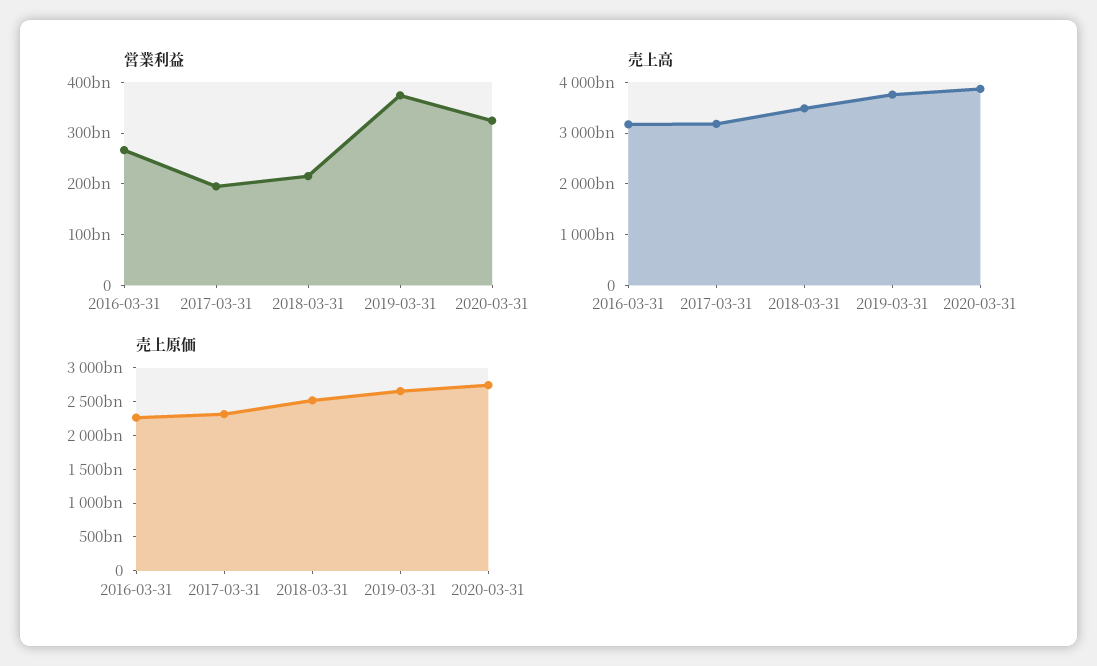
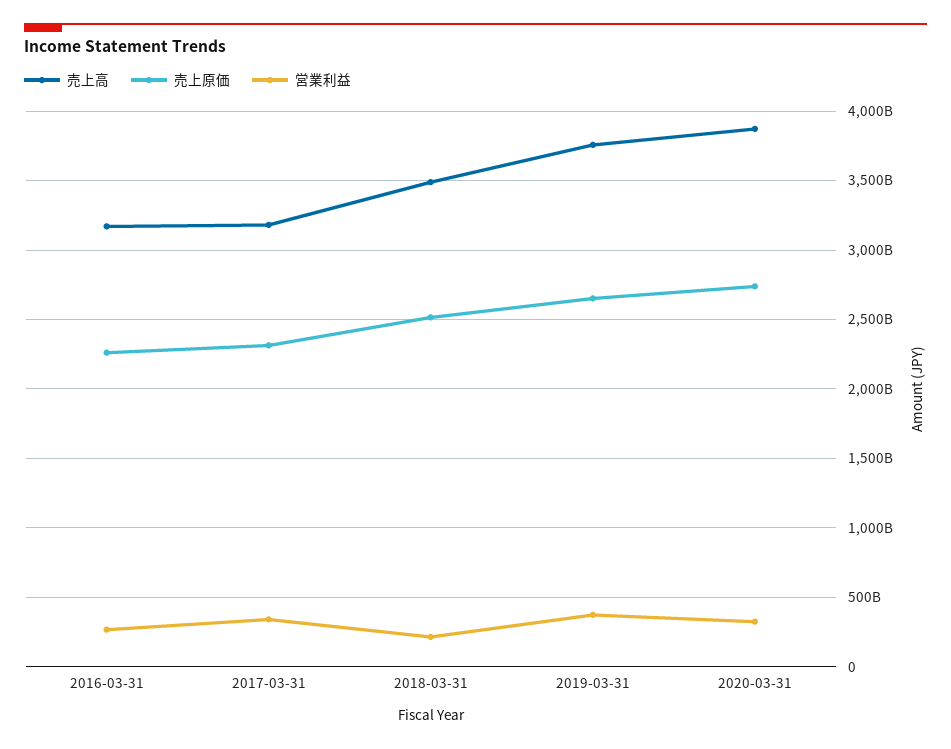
  {
    "営業利益": {
      "2016-03-31": 260000000000,
-     "2017-03-31": 200000000000,
+     "2017-03-31": 350000000000,
      "2018-03-31": 220000000000,
      "2019-03-31": 380000000000,
      "2020-03-31": 320000000000
    },
    "売上高": {
      "2016-03-31": 3150000000000,
      "2017-03-31": 3200000000000,
      "2018-03-31": 3500000000000,
      "2019-03-31": 3750000000000,
      "2020-03-31": 3850000000000
    },
    "売上原価": {
      "2016-03-31": 2250000000000,
      "2017-03-31": 2300000000000,
      "2018-03-31": 2500000000000,
      "2019-03-31": 2650000000000,
      "2020-03-31": 2750000000000
    }
  }

